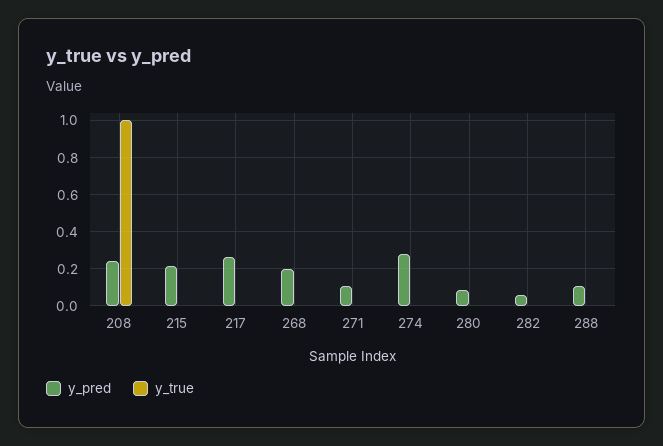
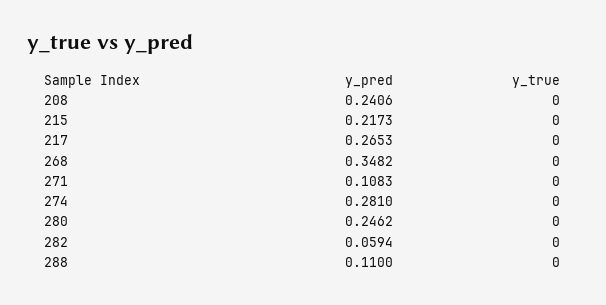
  {
    "y_pred": {
      "208": 0.2406,
      "215": 0.2173,
      "217": 0.2653,
-     "268": 0.2,
+     "268": 0.3482,
      "271": 0.1083,
      "274": 0.281,
-     "280": 0.1,
+     "280": 0.2462,
      "282": 0.0594,
      "288": 0.11
    },
    "y_true": {
-     "208": 1,
+     "208": 0,
      "215": 0,
      "217": 0,
      "268": 0,
      "271": 0,
      "274": 0,
      "280": 0,
      "282": 0,
      "288": 0
    }
  }

